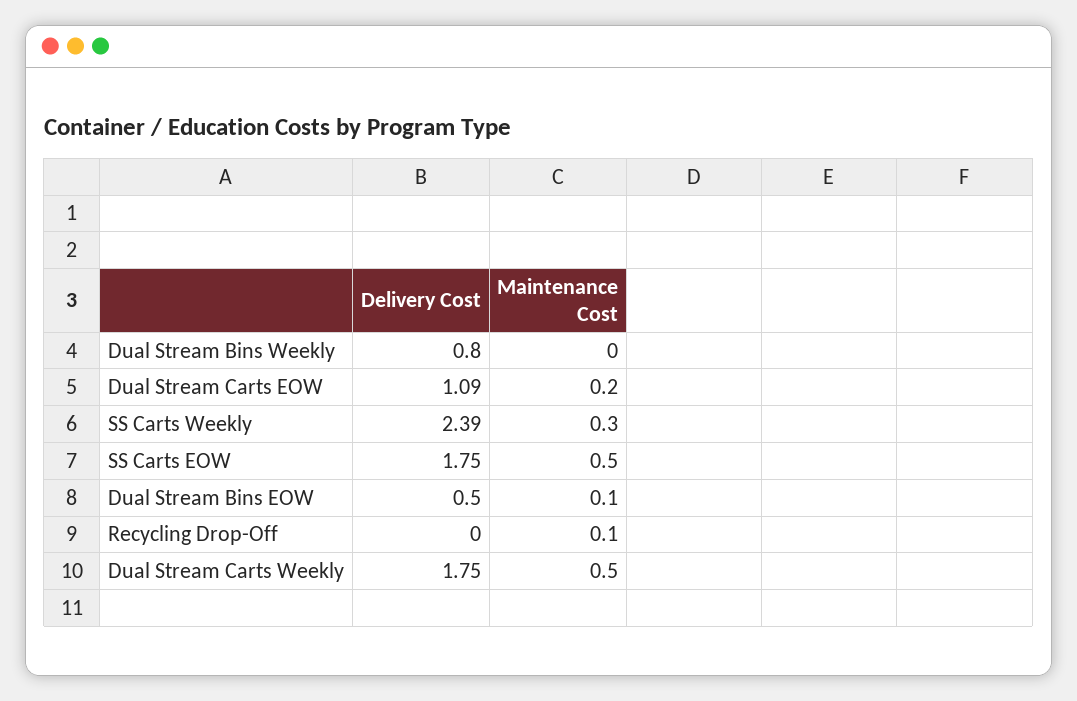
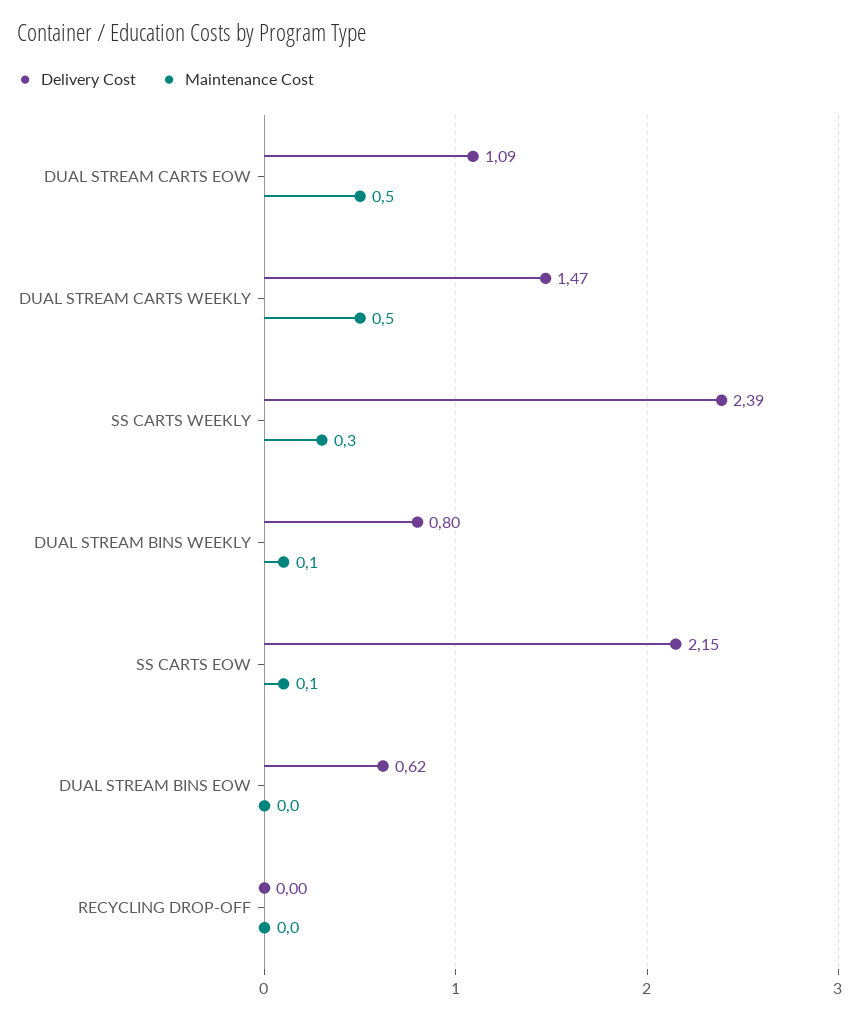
  {
    "Delivery Cost": {
      "Dual Stream Bins Weekly": 0.8,
      "Dual Stream Carts EOW": 1.09,
      "SS Carts Weekly": 2.39,
-     "SS Carts EOW": 1.75,
+     "SS Carts EOW": 2.15,
-     "Dual Stream Bins EOW": 0.5,
+     "Dual Stream Bins EOW": 0.62,
      "Recycling Drop-Off": 0,
-     "Dual Stream Carts Weekly": 1.75
+     "Dual Stream Carts Weekly": 1.47
    },
    "Maintenance Cost": {
-     "Dual Stream Bins Weekly": 0,
+     "Dual Stream Bins Weekly": 0.1,
-     "Dual Stream Carts EOW": 0.2,
+     "Dual Stream Carts EOW": 0.5,
      "SS Carts Weekly": 0.3,
-     "SS Carts EOW": 0.5,
+     "SS Carts EOW": 0.1,
-     "Dual Stream Bins EOW": 0.1,
+     "Dual Stream Bins EOW": 0,
-     "Recycling Drop-Off": 0.1,
+     "Recycling Drop-Off": 0,
      "Dual Stream Carts Weekly": 0.5
    }
  }

